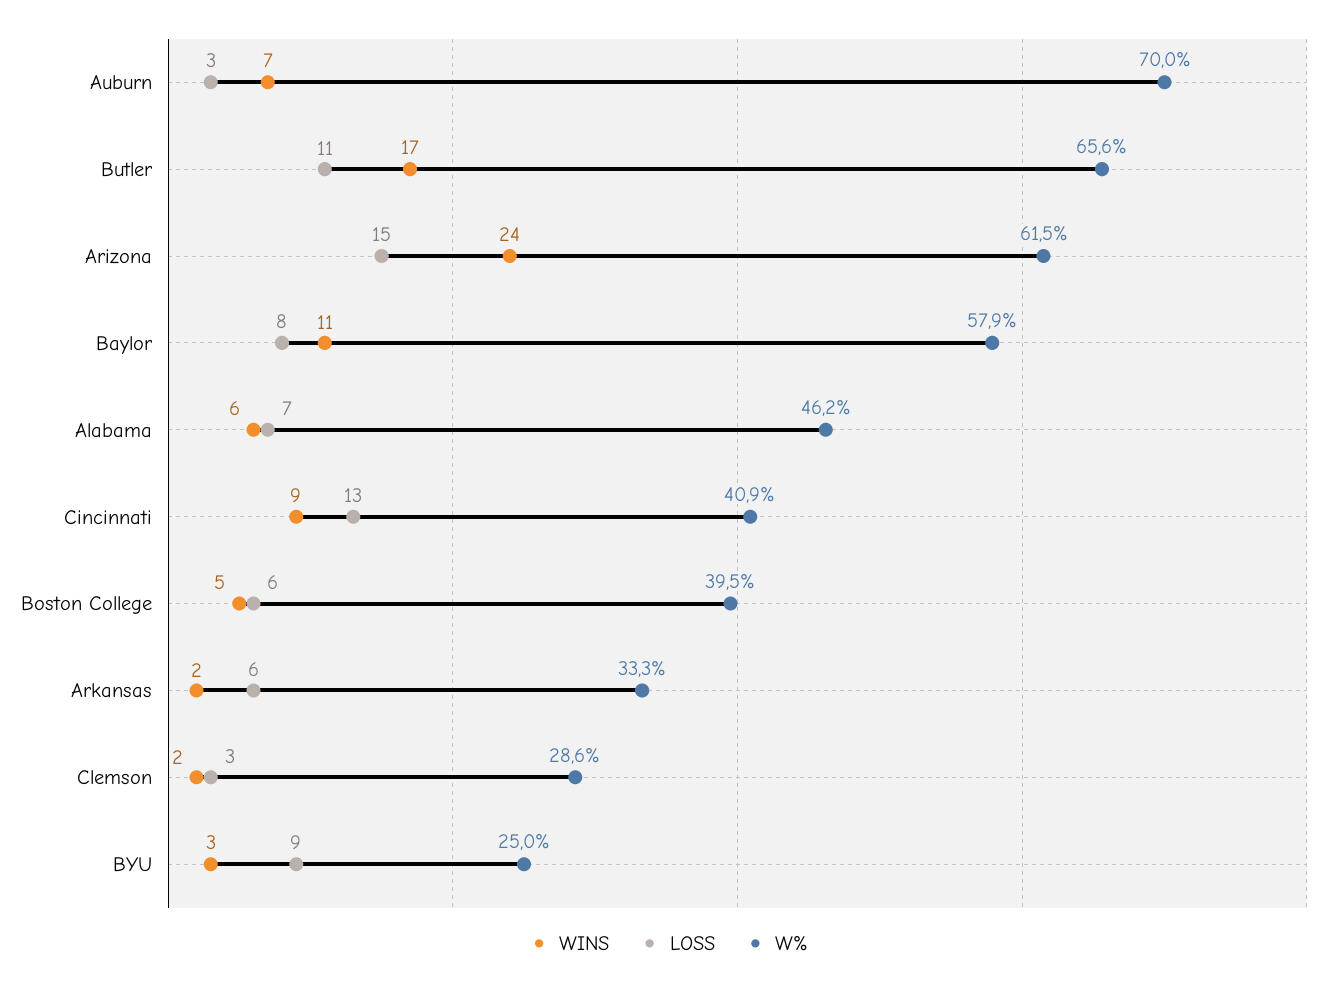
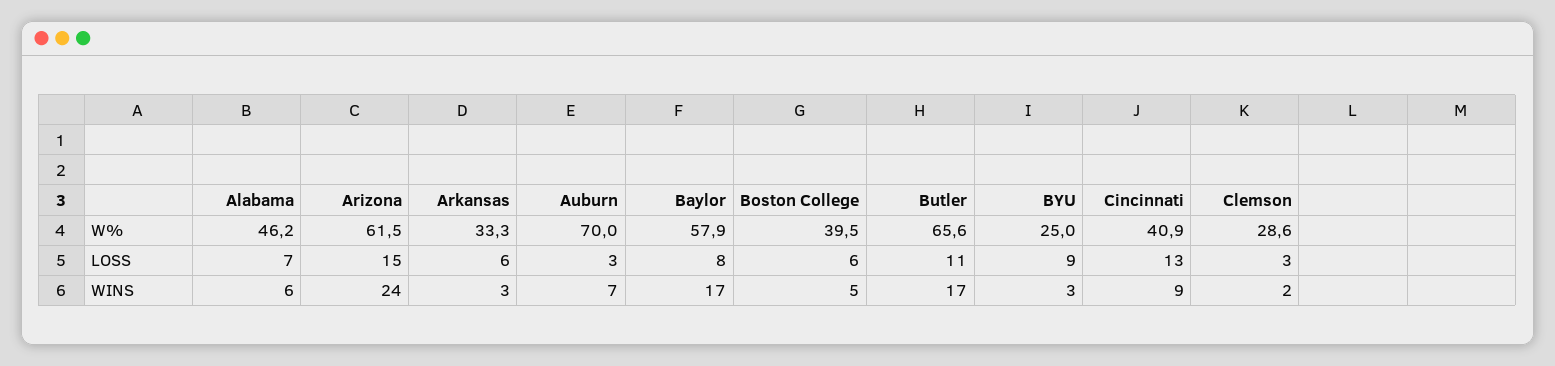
  {
    "WINS": {
      "Auburn": 7,
      "Butler": 17,
      "Arizona": 24,
-     "Baylor": 11,
+     "Baylor": 17,
      "Alabama": 6,
      "Cincinnati": 9,
      "Boston College": 5,
-     "Arkansas": 2,
+     "Arkansas": 3,
      "Clemson": 2,
      "BYU": 3
    },
    "LOSS": {
      "Auburn": 3,
      "Butler": 11,
      "Arizona": 15,
      "Baylor": 8,
      "Alabama": 7,
      "Cincinnati": 13,
      "Boston College": 6,
      "Arkansas": 6,
      "Clemson": 3,
      "BYU": 9
    },
    "W%": {
      "Auburn": 70,
      "Butler": 65.6,
      "Arizona": 61.5,
      "Baylor": 57.9,
      "Alabama": 46.2,
      "Cincinnati": 40.9,
      "Boston College": 39.5,
      "Arkansas": 33.3,
      "Clemson": 28.6,
      "BYU": 25
    }
  }

